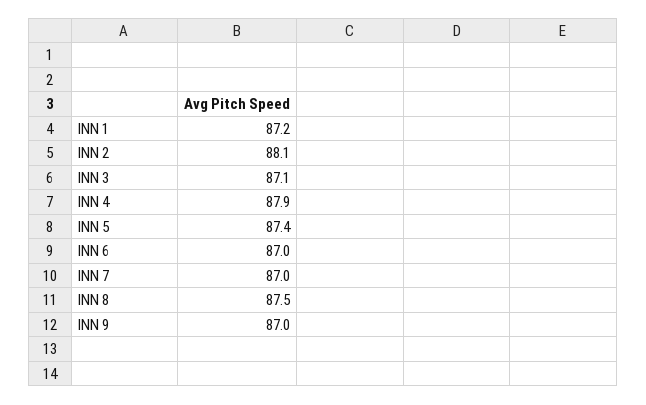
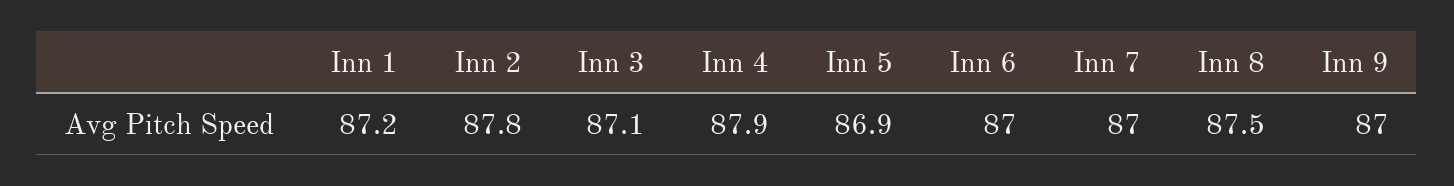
  {
    "INN 1": 87.2,
-   "INN 2": 88.1,
+   "INN 2": 87.8,
    "INN 3": 87.1,
    "INN 4": 87.9,
-   "INN 5": 87.4,
+   "INN 5": 86.9,
    "INN 6": 87,
    "INN 7": 87,
    "INN 8": 87.5,
    "INN 9": 87
  }

